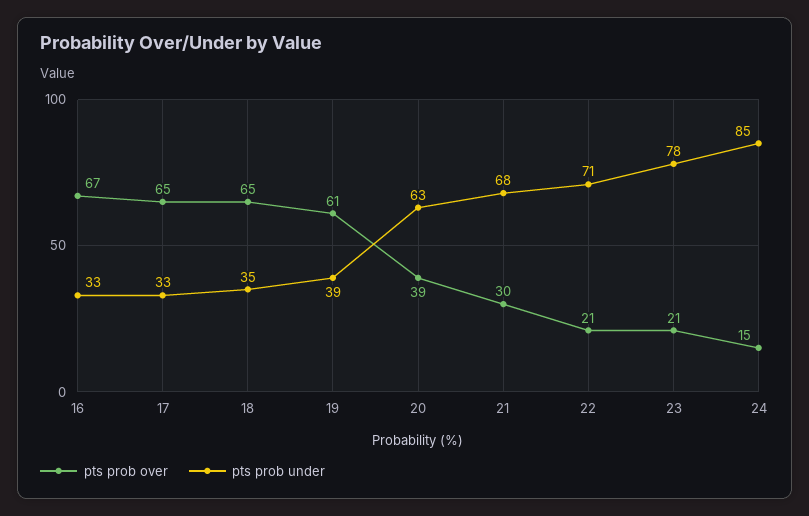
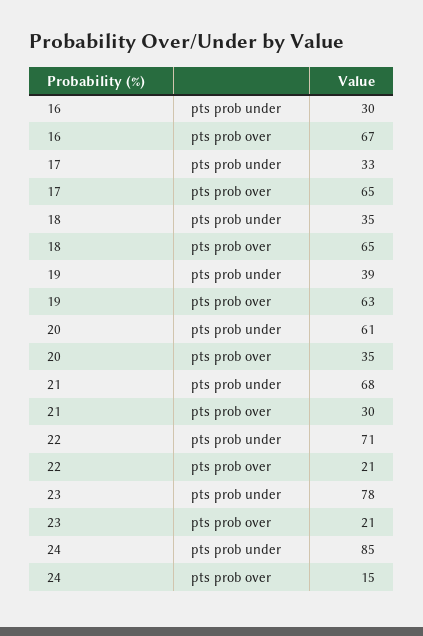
  {
    "pts prob over": {
      "16": 67,
      "17": 65,
      "18": 65,
-     "19": 61,
+     "19": 63,
-     "20": 39,
+     "20": 35,
      "21": 30,
      "22": 21,
      "23": 21,
      "24": 15
    },
    "pts prob under": {
-     "16": 33,
+     "16": 30,
      "17": 33,
      "18": 35,
      "19": 39,
-     "20": 63,
+     "20": 61,
      "21": 68,
      "22": 71,
      "23": 78,
      "24": 85
    }
  }

